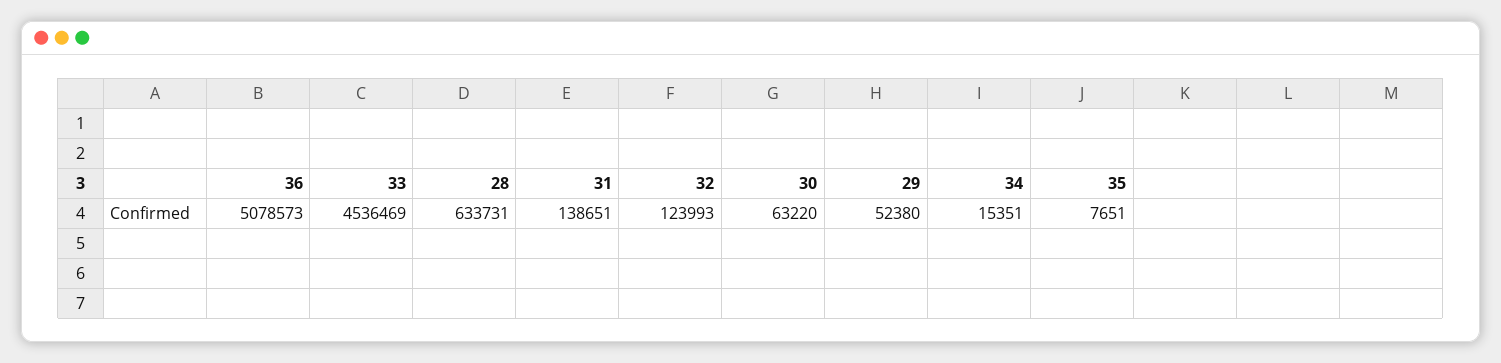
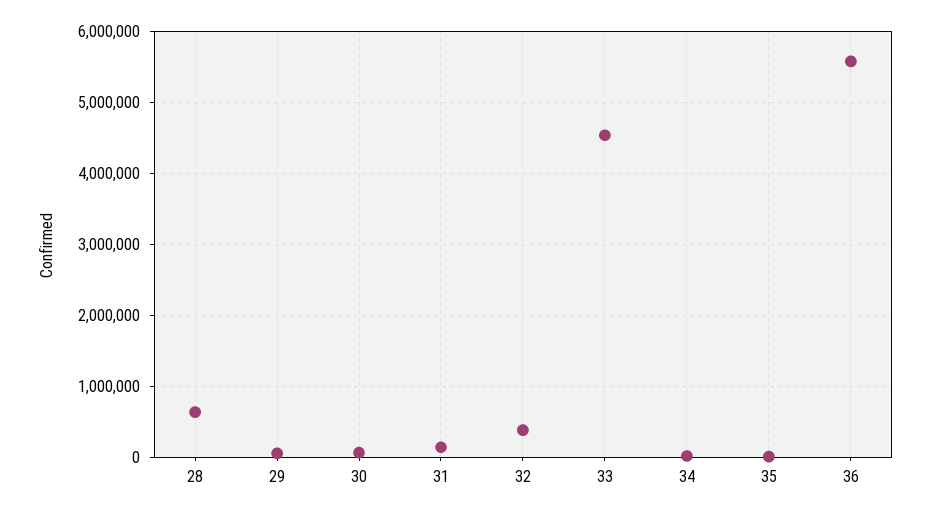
  {
-   "36": 5078573,
+   "36": 5600000,
    "33": 4536469,
    "28": 633731,
    "31": 138651,
-   "32": 123993,
+   "32": 400000,
    "30": 63220,
    "29": 52380,
    "34": 15351,
    "35": 7651
  }

